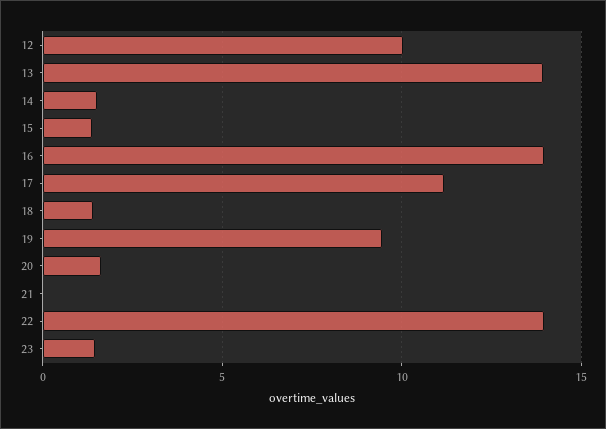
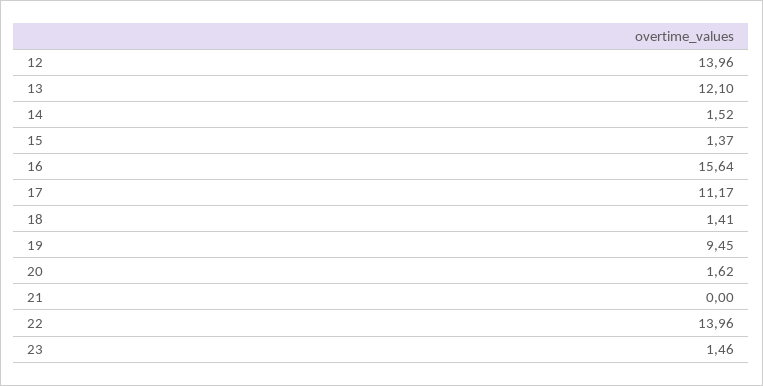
  {
-   "12": 10,
+   "12": 13.96,
-   "13": 14,
+   "13": 12.1,
    "14": 1.52,
    "15": 1.37,
-   "16": 14,
+   "16": 15.64,
    "17": 11.17,
    "18": 1.41,
    "19": 9.45,
    "20": 1.62,
    "21": 0,
    "22": 13.96,
    "23": 1.46
  }

